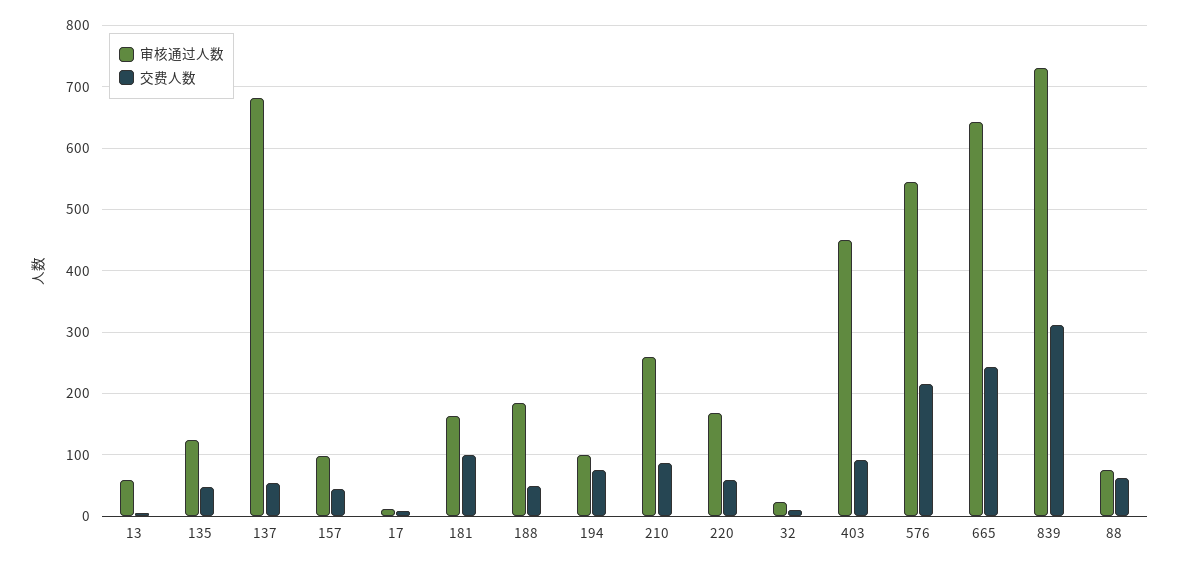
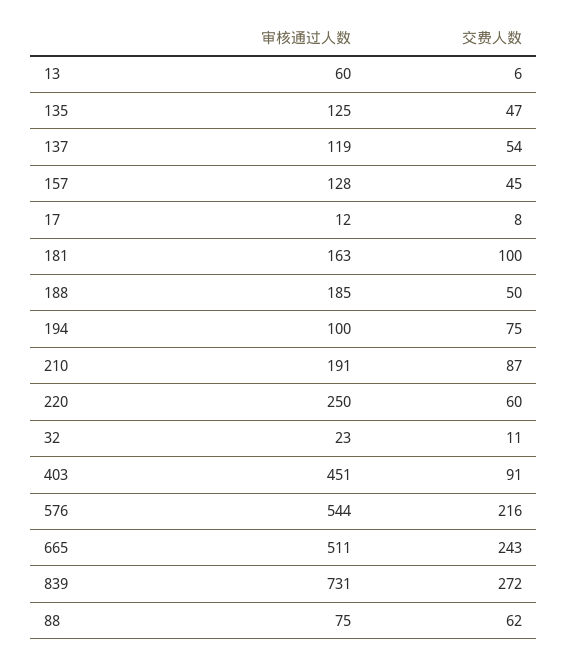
  {
    "审核通过人数": {
      "13": 60,
      "135": 125,
-     "137": 680,
+     "137": 119,
-     "157": 100,
+     "157": 128,
      "17": 12,
      "181": 163,
      "188": 185,
      "194": 100,
-     "210": 260,
+     "210": 191,
-     "220": 170,
+     "220": 250,
      "32": 23,
      "403": 451,
      "576": 544,
-     "665": 640,
+     "665": 511,
      "839": 731,
      "88": 75
    },
    "交费人数": {
      "13": 6,
      "135": 47,
      "137": 54,
      "157": 45,
      "17": 8,
      "181": 100,
      "188": 50,
      "194": 75,
      "210": 87,
      "220": 60,
      "32": 11,
      "403": 91,
      "576": 216,
      "665": 243,
-     "839": 310,
+     "839": 272,
      "88": 62
    }
  }

